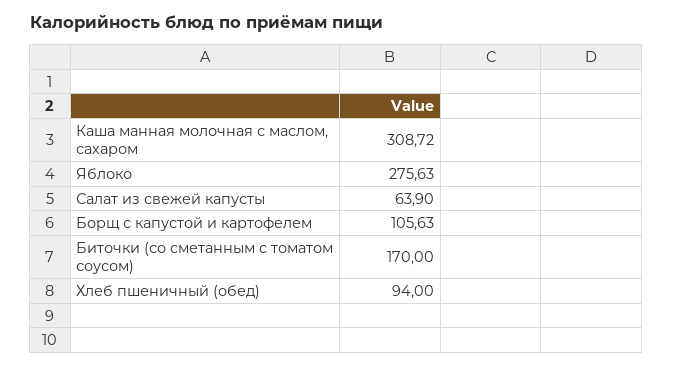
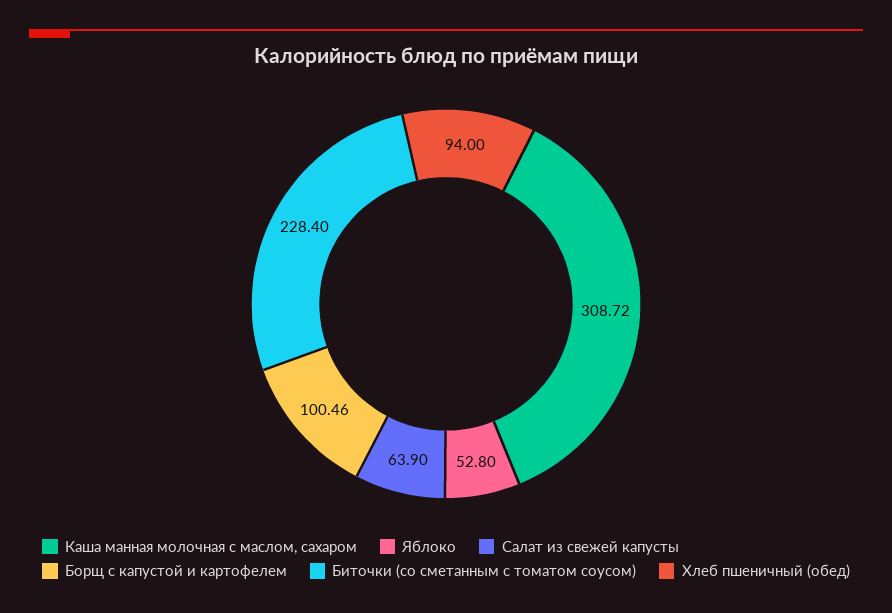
  {
    "Каша манная молочная с маслом, сахаром": 308.72,
-   "Яблоко": 275.63,
+   "Яблоко": 52.8,
    "Салат из свежей капусты": 63.9,
-   "Борщ с капустой и картофелем": 105.63,
+   "Борщ с капустой и картофелем": 100.46,
-   "Биточки (со сметанным с томатом соусом)": 170,
+   "Биточки (со сметанным с томатом соусом)": 228.4,
    "Хлеб пшеничный (обед)": 94
  }

